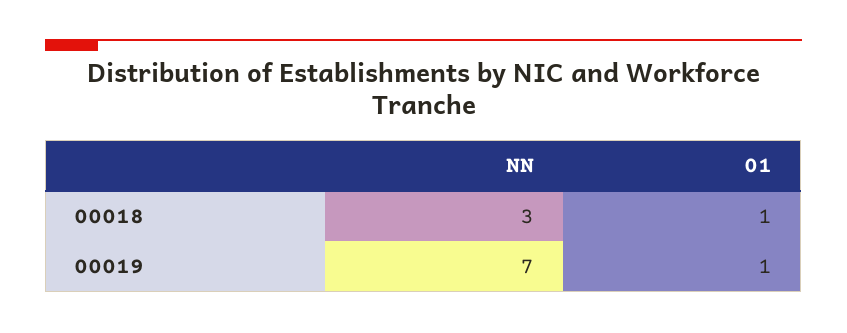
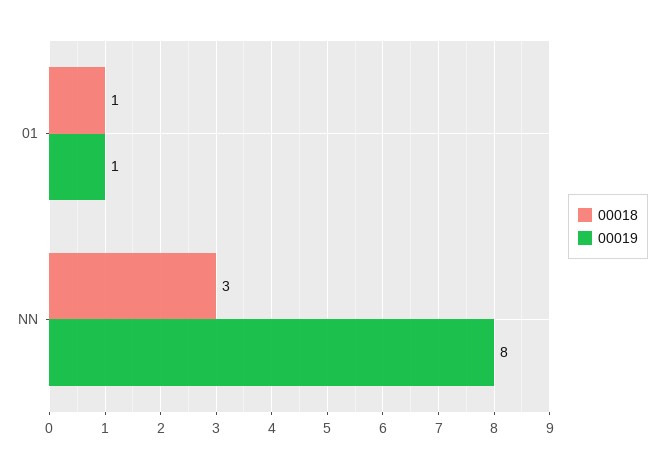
  {
    "00018": {
      "NN": 3,
      "01": 1
    },
    "00019": {
-     "NN": 7,
+     "NN": 8,
      "01": 1
    }
  }

